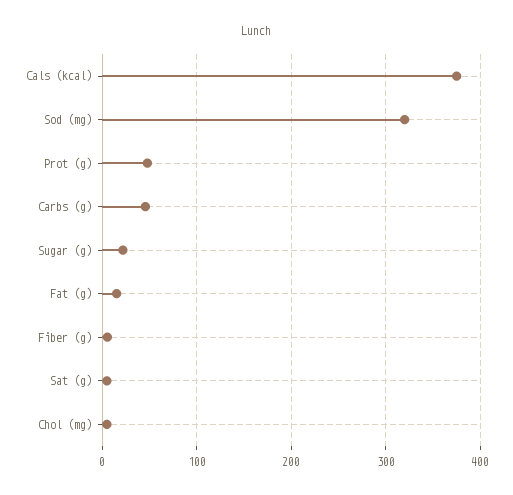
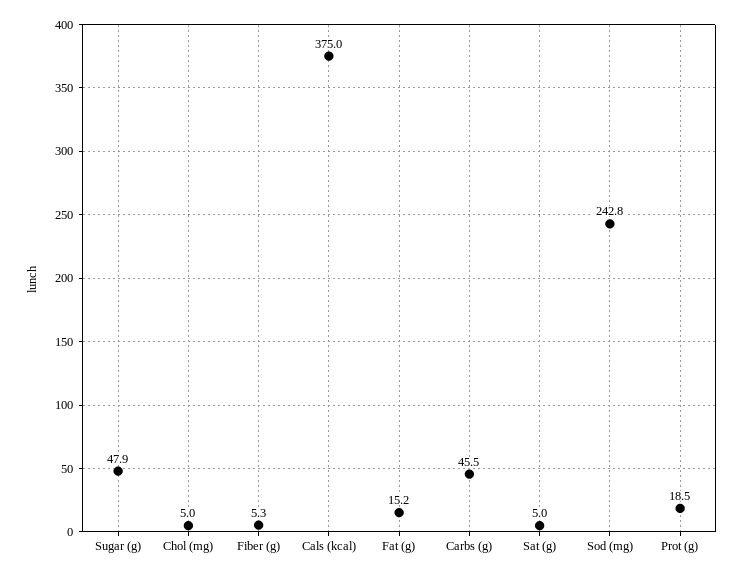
  {
    "Cals (kcal)": 375,
-   "Sod (mg)": 320,
+   "Sod (mg)": 242.8,
-   "Prot (g)": 50,
+   "Prot (g)": 18.5,
    "Carbs (g)": 45.5,
-   "Sugar (g)": 20,
+   "Sugar (g)": 47.9,
    "Fat (g)": 15.2,
    "Fiber (g)": 5.3,
    "Sat (g)": 5,
    "Chol (mg)": 5
  }

